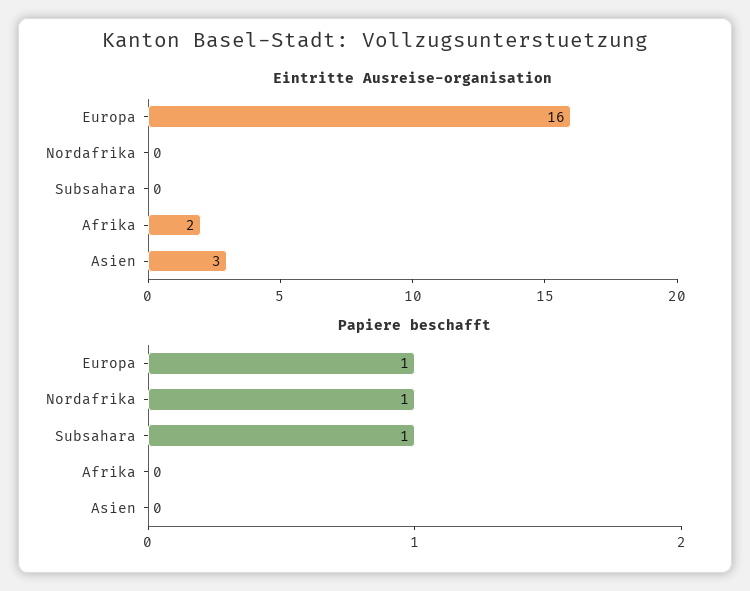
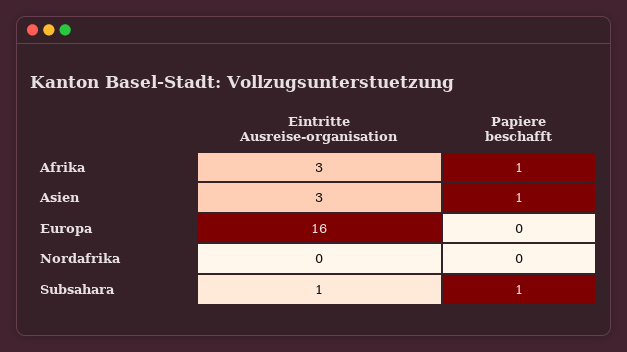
  {
    "Eintritte Ausreise-organisation": {
      "Europa": 16,
      "Nordafrika": 0,
-     "Subsahara": 0,
+     "Subsahara": 1,
-     "Afrika": 2,
+     "Afrika": 3,
      "Asien": 3
    },
    "Papiere beschafft": {
-     "Europa": 1,
+     "Europa": 0,
-     "Nordafrika": 1,
+     "Nordafrika": 0,
      "Subsahara": 1,
-     "Afrika": 0,
+     "Afrika": 1,
-     "Asien": 0
+     "Asien": 1
    }
  }

